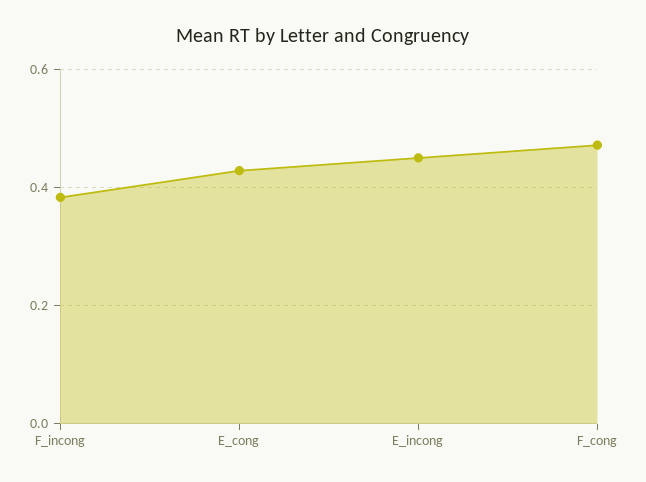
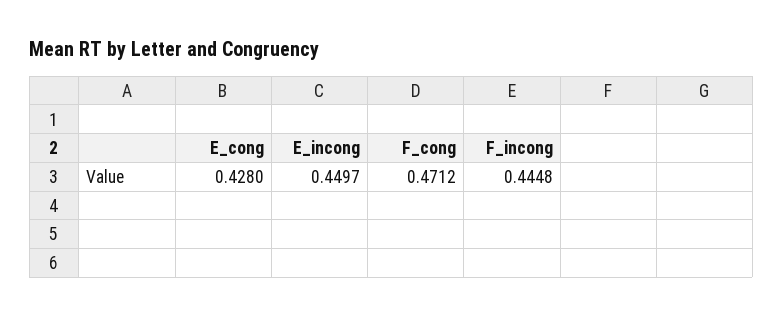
  {
-   "F_incong": 0.38,
+   "F_incong": 0.4448,
    "E_cong": 0.428,
    "E_incong": 0.4497,
    "F_cong": 0.4712
  }

